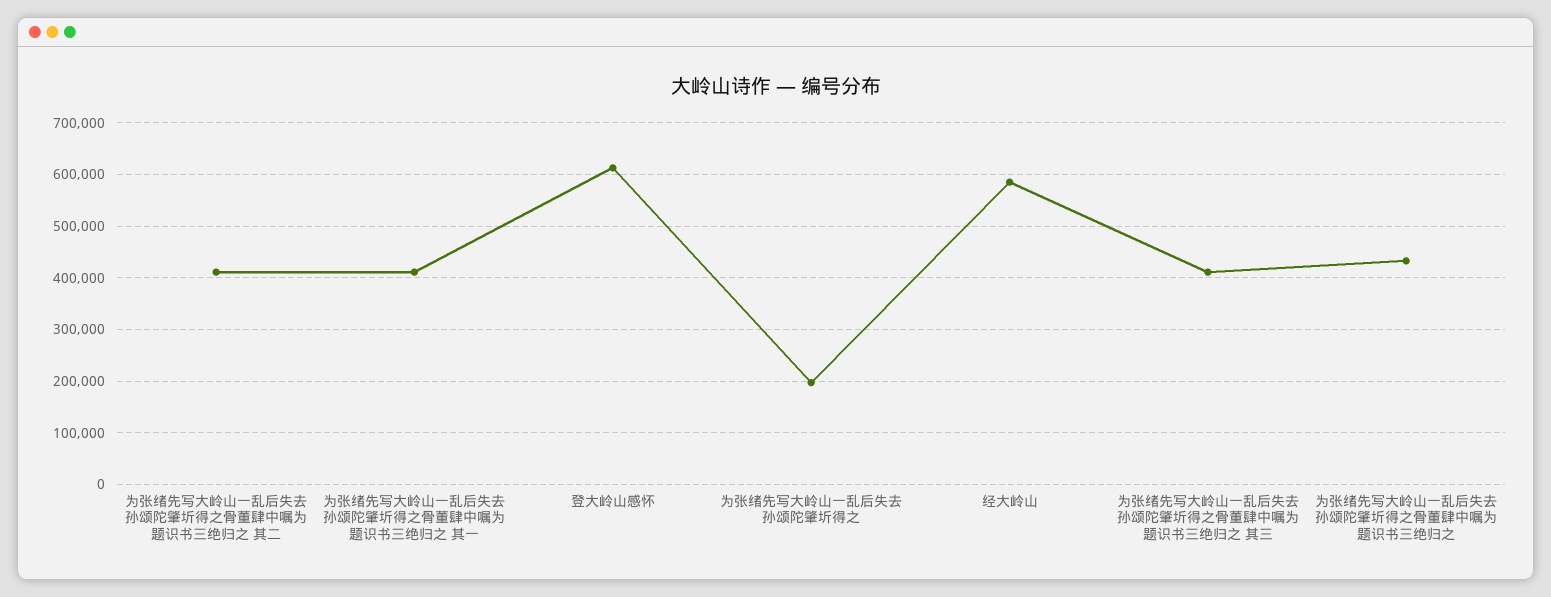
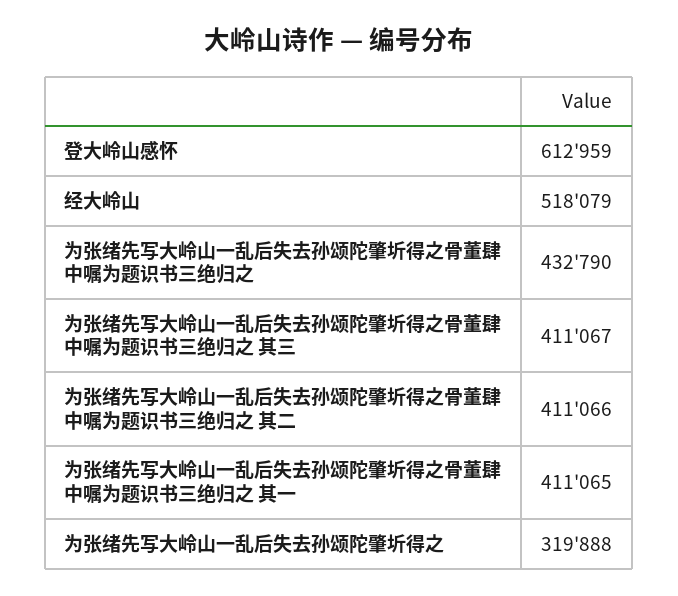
  {
    "为张绪先写大岭山一乱后失去孙颂陀肇圻得之骨董肆中嘱为题识书三绝归之 其二": 411066,
    "为张绪先写大岭山一乱后失去孙颂陀肇圻得之骨董肆中嘱为题识书三绝归之 其一": 411065,
    "登大岭山感怀": 612959,
-   "为张绪先写大岭山一乱后失去孙颂陀肇圻得之": 200000,
+   "为张绪先写大岭山一乱后失去孙颂陀肇圻得之": 319888,
-   "经大岭山": 580000,
+   "经大岭山": 518079,
    "为张绪先写大岭山一乱后失去孙颂陀肇圻得之骨董肆中嘱为题识书三绝归之 其三": 411067,
    "为张绪先写大岭山一乱后失去孙颂陀肇圻得之骨董肆中嘱为题识书三绝归之": 432790
  }

